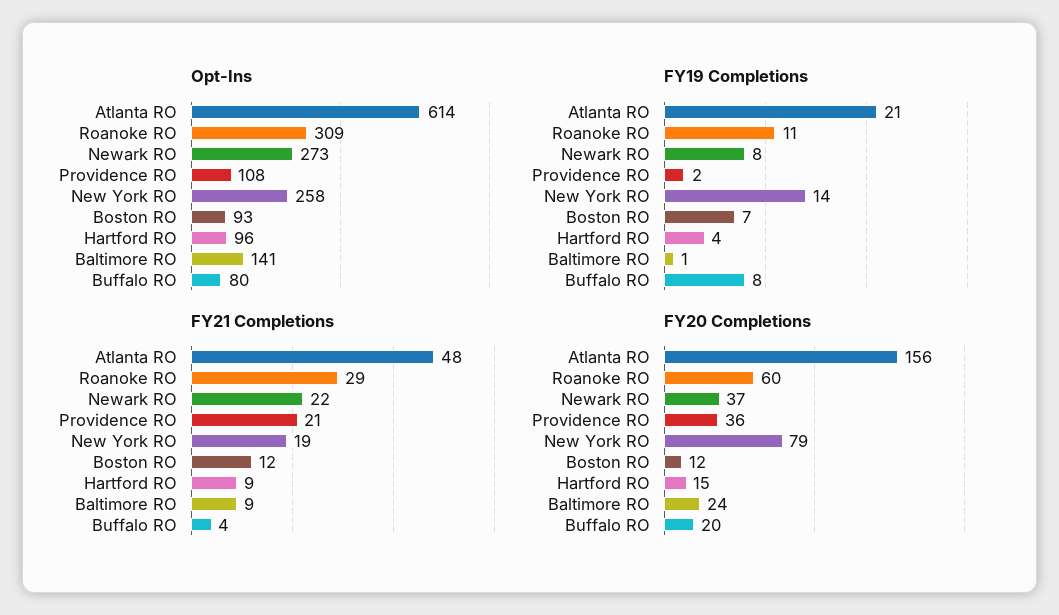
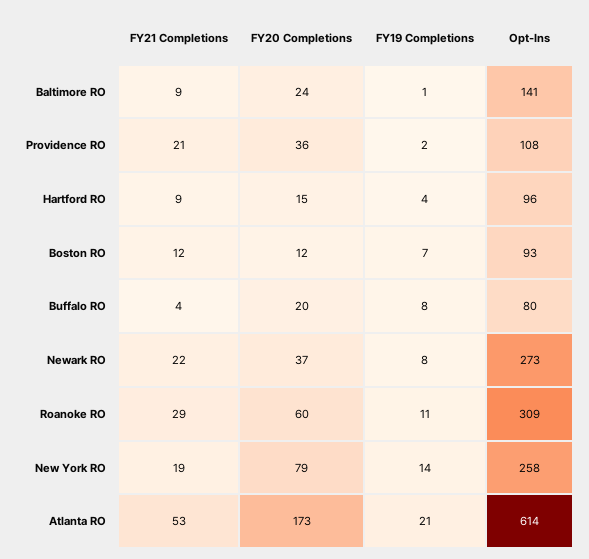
  {
    "Opt-Ins": {
      "Atlanta RO": 614,
      "Roanoke RO": 309,
      "Newark RO": 273,
      "Providence RO": 108,
      "New York RO": 258,
      "Boston RO": 93,
      "Hartford RO": 96,
      "Baltimore RO": 141,
      "Buffalo RO": 80
    },
    "FY19 Completions": {
      "Atlanta RO": 21,
      "Roanoke RO": 11,
      "Newark RO": 8,
      "Providence RO": 2,
      "New York RO": 14,
      "Boston RO": 7,
      "Hartford RO": 4,
      "Baltimore RO": 1,
      "Buffalo RO": 8
    },
    "FY21 Completions": {
-     "Atlanta RO": 48,
+     "Atlanta RO": 53,
      "Roanoke RO": 29,
      "Newark RO": 22,
      "Providence RO": 21,
      "New York RO": 19,
      "Boston RO": 12,
      "Hartford RO": 9,
      "Baltimore RO": 9,
      "Buffalo RO": 4
    },
    "FY20 Completions": {
-     "Atlanta RO": 156,
+     "Atlanta RO": 173,
      "Roanoke RO": 60,
      "Newark RO": 37,
      "Providence RO": 36,
      "New York RO": 79,
      "Boston RO": 12,
      "Hartford RO": 15,
      "Baltimore RO": 24,
      "Buffalo RO": 20
    }
  }

